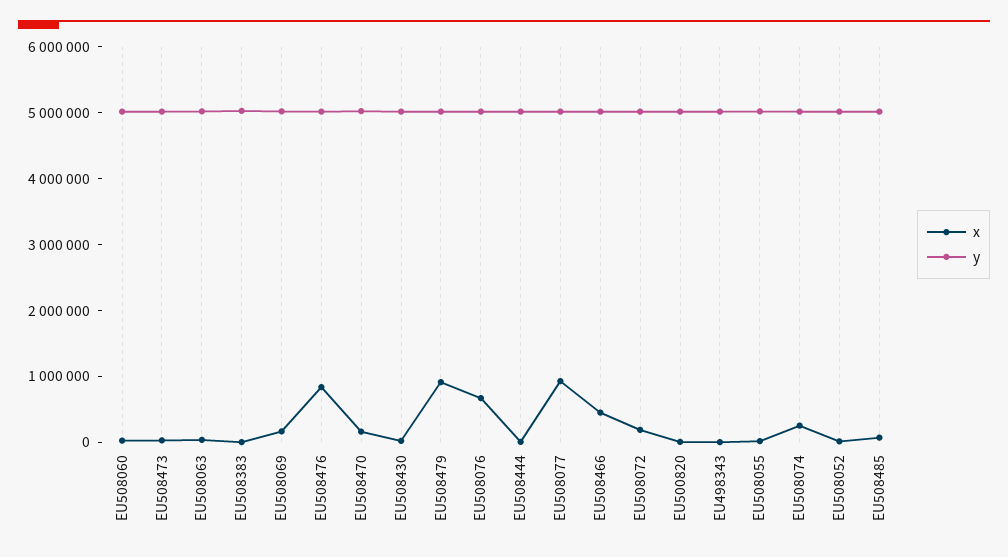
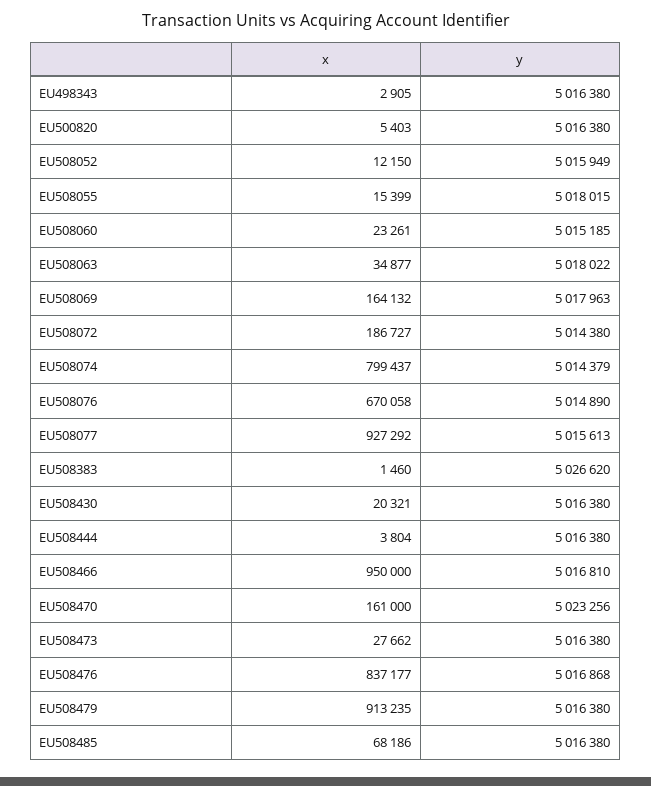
  {
    "x": {
      "EU508060": 23261,
      "EU508473": 27662,
      "EU508063": 34877,
      "EU508383": 1460,
      "EU508069": 164132,
      "EU508476": 837177,
      "EU508470": 161000,
      "EU508430": 20321,
      "EU508479": 913235,
      "EU508076": 670058,
      "EU508444": 3804,
      "EU508077": 927292,
-     "EU508466": 400000,
+     "EU508466": 950000,
      "EU508072": 186727,
      "EU500820": 5403,
      "EU498343": 2905,
      "EU508055": 15399,
-     "EU508074": 200000,
+     "EU508074": 799437,
      "EU508052": 12150,
      "EU508485": 68186
    },
    "y": {
      "EU508060": 5015185,
      "EU508473": 5016380,
      "EU508063": 5018022,
      "EU508383": 5026620,
      "EU508069": 5017963,
      "EU508476": 5016868,
      "EU508470": 5023256,
      "EU508430": 5016380,
      "EU508479": 5016380,
      "EU508076": 5014890,
      "EU508444": 5016380,
      "EU508077": 5015613,
      "EU508466": 5016810,
      "EU508072": 5014380,
      "EU500820": 5016380,
      "EU498343": 5016380,
      "EU508055": 5018015,
      "EU508074": 5014379,
      "EU508052": 5015949,
      "EU508485": 5016380
    }
  }

